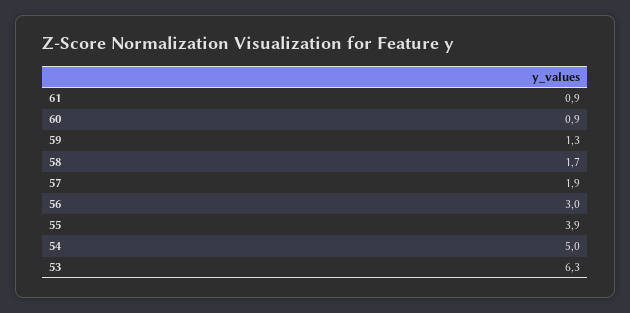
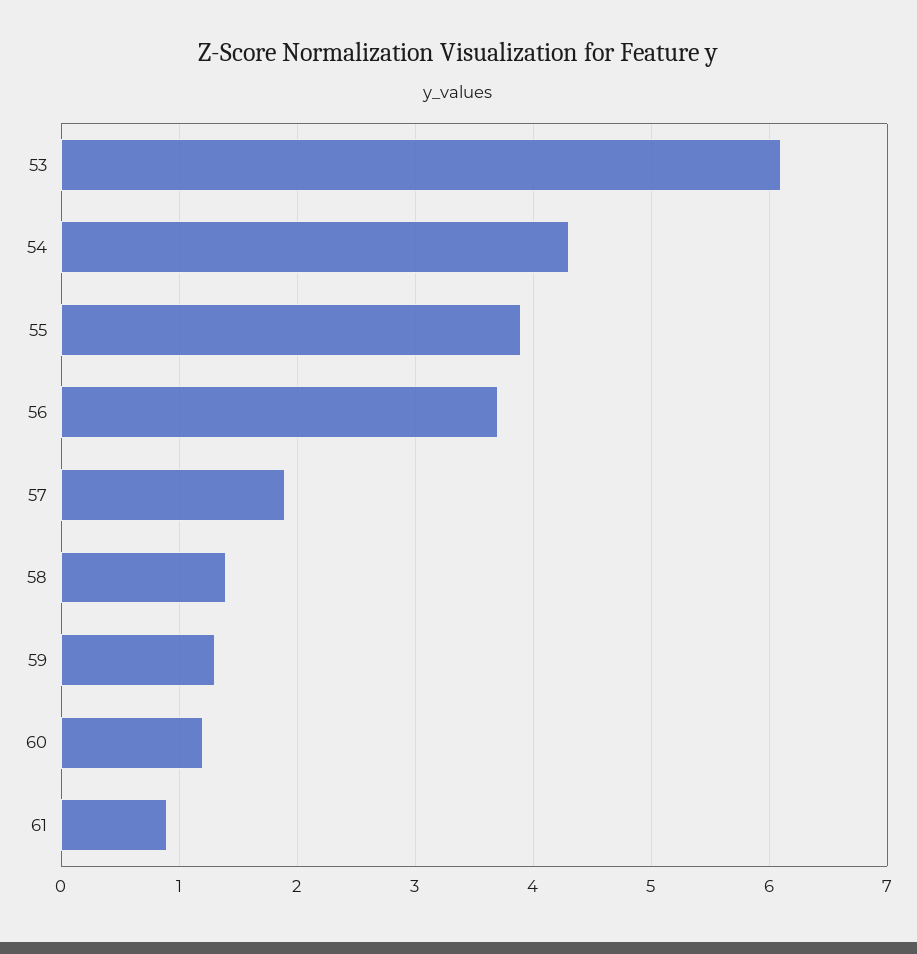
  {
    "61": 0.9,
-   "60": 0.9,
+   "60": 1.2,
    "59": 1.3,
-   "58": 1.7,
+   "58": 1.4,
    "57": 1.9,
-   "56": 3,
+   "56": 3.7,
    "55": 3.9,
-   "54": 5,
+   "54": 4.3,
-   "53": 6.3
+   "53": 6.1
  }

